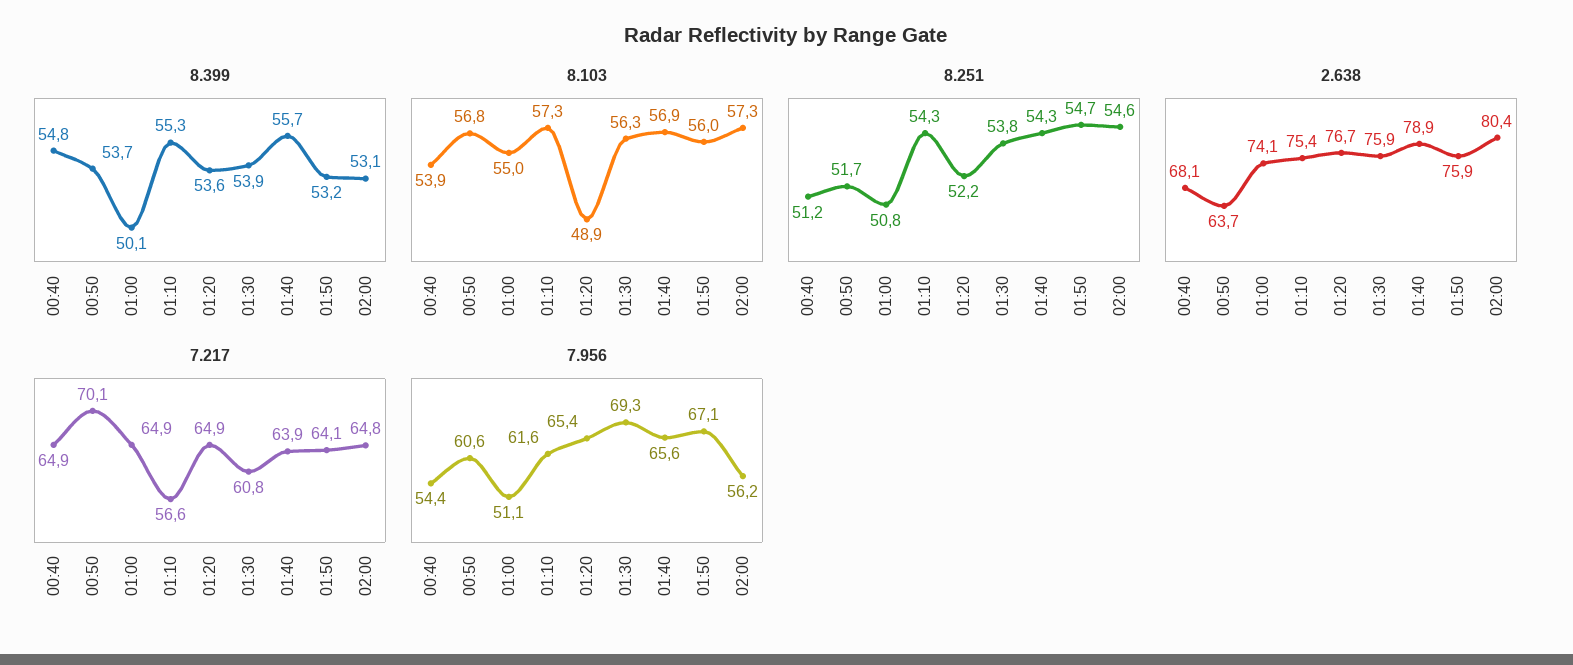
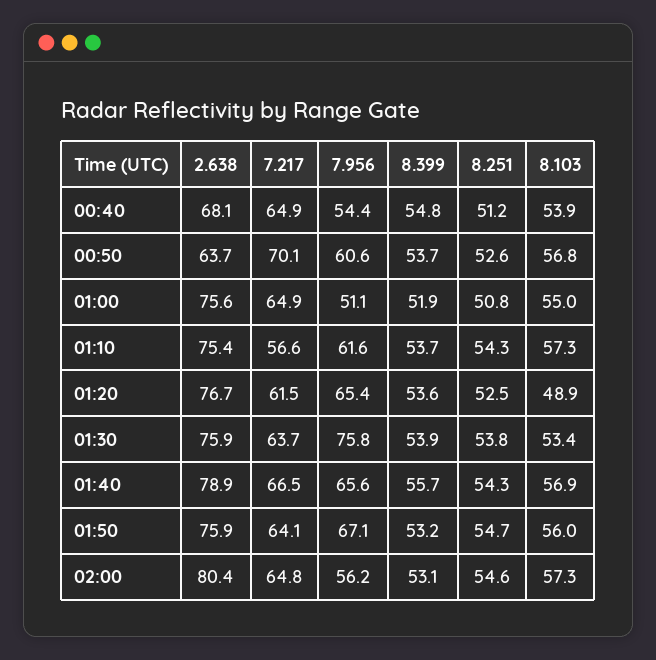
  {
    "8.399": {
      "00:40": 54.8,
      "00:50": 53.7,
-     "01:00": 50.1,
+     "01:00": 51.9,
-     "01:10": 55.3,
+     "01:10": 53.7,
      "01:20": 53.6,
      "01:30": 53.9,
      "01:40": 55.7,
      "01:50": 53.2,
      "02:00": 53.1
    },
    "8.103": {
      "00:40": 53.9,
      "00:50": 56.8,
      "01:00": 55,
      "01:10": 57.3,
      "01:20": 48.9,
-     "01:30": 56.3,
+     "01:30": 53.4,
      "01:40": 56.9,
      "01:50": 56,
      "02:00": 57.3
    },
    "8.251": {
      "00:40": 51.2,
-     "00:50": 51.7,
+     "00:50": 52.6,
      "01:00": 50.8,
      "01:10": 54.3,
-     "01:20": 52.2,
+     "01:20": 52.5,
      "01:30": 53.8,
      "01:40": 54.3,
      "01:50": 54.7,
      "02:00": 54.6
    },
    "2.638": {
      "00:40": 68.1,
      "00:50": 63.7,
-     "01:00": 74.1,
+     "01:00": 75.6,
      "01:10": 75.4,
      "01:20": 76.7,
      "01:30": 75.9,
      "01:40": 78.9,
      "01:50": 75.9,
      "02:00": 80.4
    },
    "7.217": {
      "00:40": 64.9,
      "00:50": 70.1,
      "01:00": 64.9,
      "01:10": 56.6,
-     "01:20": 64.9,
+     "01:20": 61.5,
-     "01:30": 60.8,
+     "01:30": 63.7,
-     "01:40": 63.9,
+     "01:40": 66.5,
      "01:50": 64.1,
      "02:00": 64.8
    },
    "7.956": {
      "00:40": 54.4,
      "00:50": 60.6,
      "01:00": 51.1,
      "01:10": 61.6,
      "01:20": 65.4,
-     "01:30": 69.3,
+     "01:30": 75.8,
      "01:40": 65.6,
      "01:50": 67.1,
      "02:00": 56.2
    }
  }

